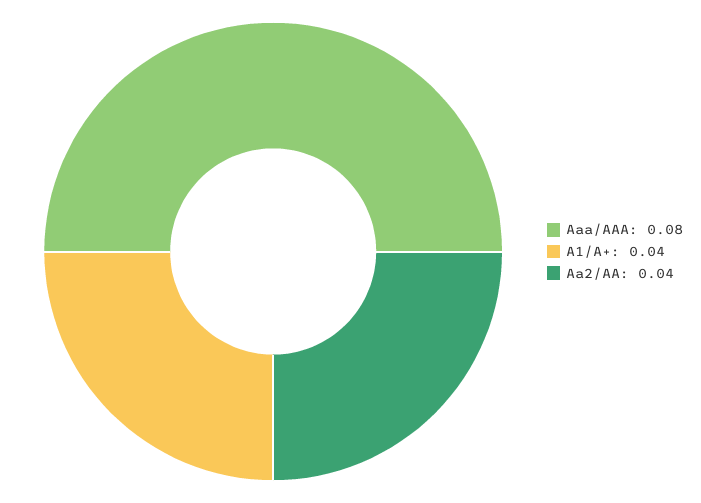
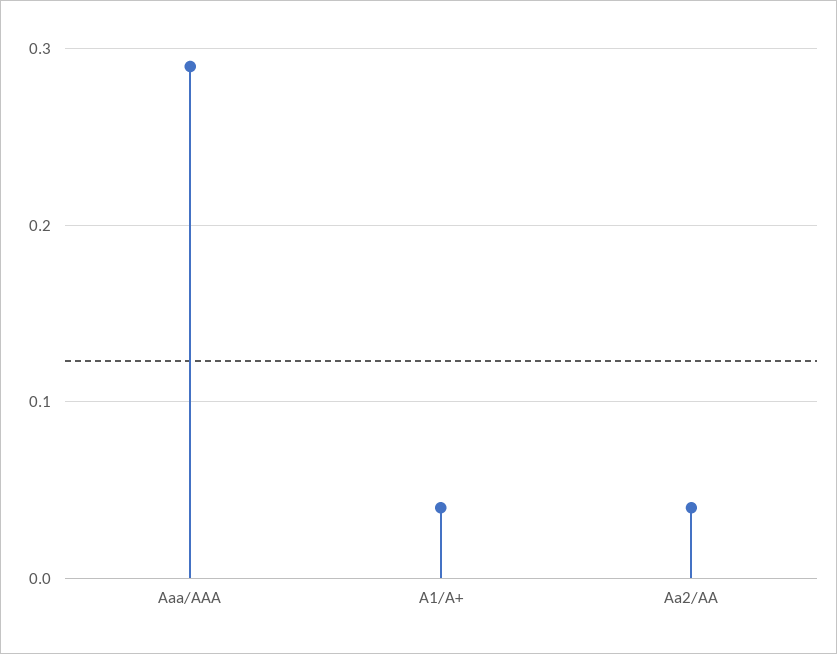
  {
-   "Aaa/AAA": 0.08,
+   "Aaa/AAA": 0.29,
    "A1/A+": 0.04,
    "Aa2/AA": 0.04
  }

